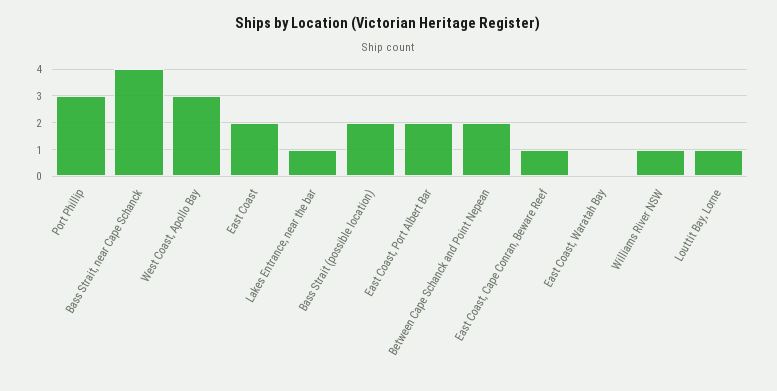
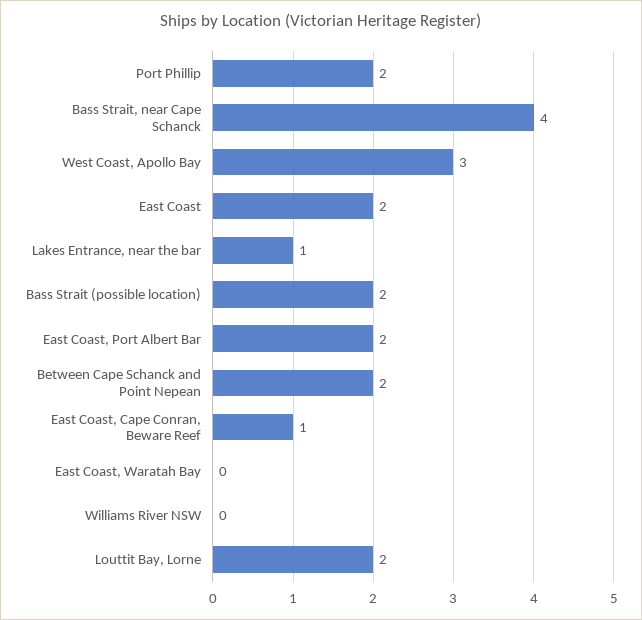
  {
-   "Port Phillip": 3,
+   "Port Phillip": 2,
    "Bass Strait, near Cape Schanck": 4,
    "West Coast, Apollo Bay": 3,
    "East Coast": 2,
    "Lakes Entrance, near the bar": 1,
    "Bass Strait (possible location)": 2,
    "East Coast, Port Albert Bar": 2,
    "Between Cape Schanck and Point Nepean": 2,
    "East Coast, Cape Conran, Beware Reef": 1,
    "East Coast, Waratah Bay": 0,
-   "Williams River NSW": 1,
+   "Williams River NSW": 0,
-   "Louttit Bay, Lorne": 1
+   "Louttit Bay, Lorne": 2
  }

